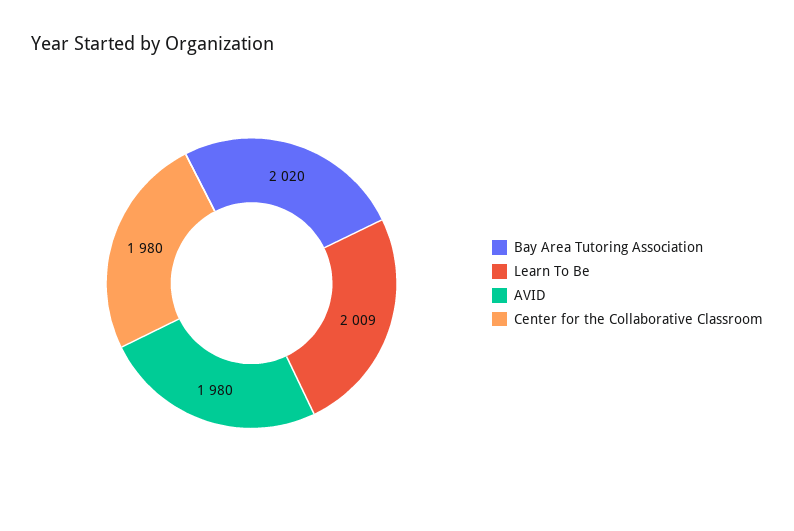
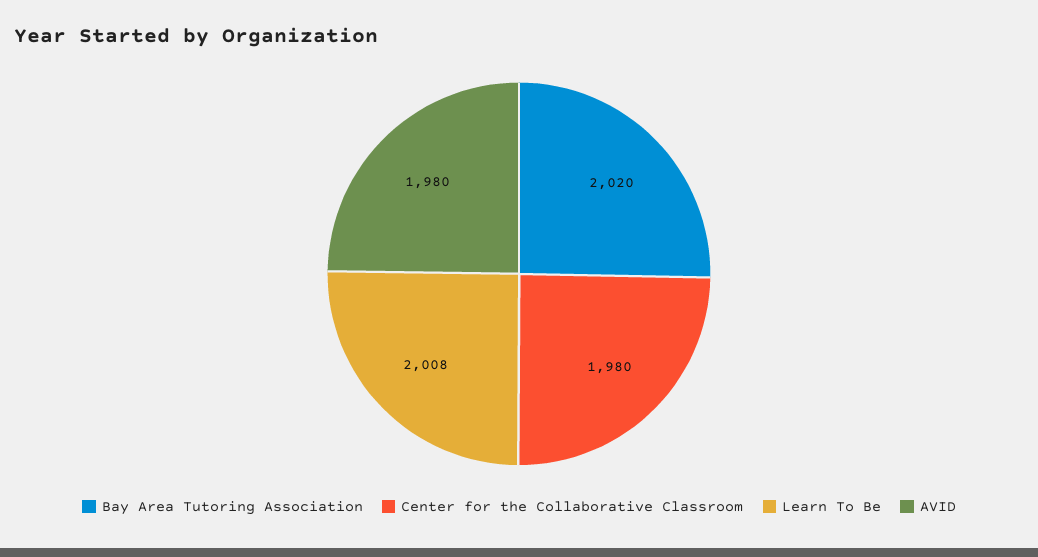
  {
    "Bay Area Tutoring Association": 2020,
-   "Learn To Be": 2009,
+   "Learn To Be": 2008,
    "AVID": 1980,
    "Center for the Collaborative Classroom": 1980
  }

